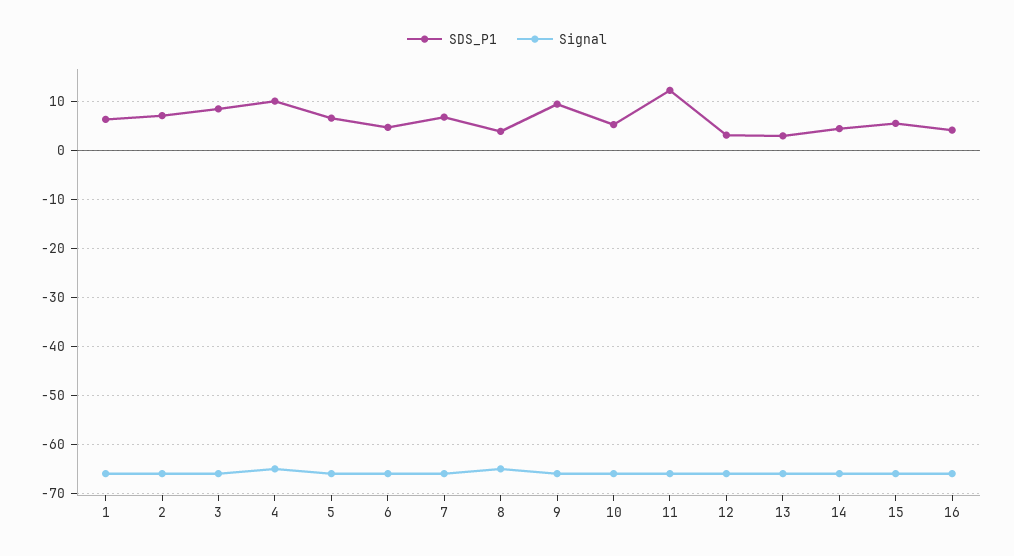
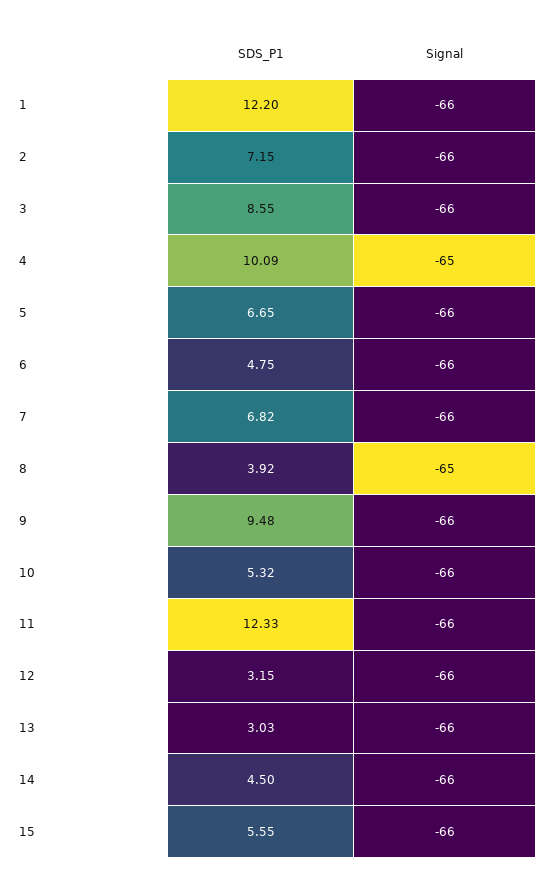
  {
    "SDS_P1": {
-     "1": 6,
+     "1": 12.2,
      "2": 7.15,
      "3": 8.55,
      "4": 10.09,
      "5": 6.65,
      "6": 4.75,
      "7": 6.82,
      "8": 3.92,
      "9": 9.48,
      "10": 5.32,
      "11": 12.33,
      "12": 3.15,
      "13": 3.03,
      "14": 4.5,
-     "15": 5.55,
+     "15": 5.55
-     "16": 4
    },
    "Signal": {
      "1": -66,
      "2": -66,
      "3": -66,
      "4": -65,
      "5": -66,
      "6": -66,
      "7": -66,
      "8": -65,
      "9": -66,
      "10": -66,
      "11": -66,
      "12": -66,
      "13": -66,
      "14": -66,
-     "15": -66,
+     "15": -66
-     "16": -66
    }
  }

